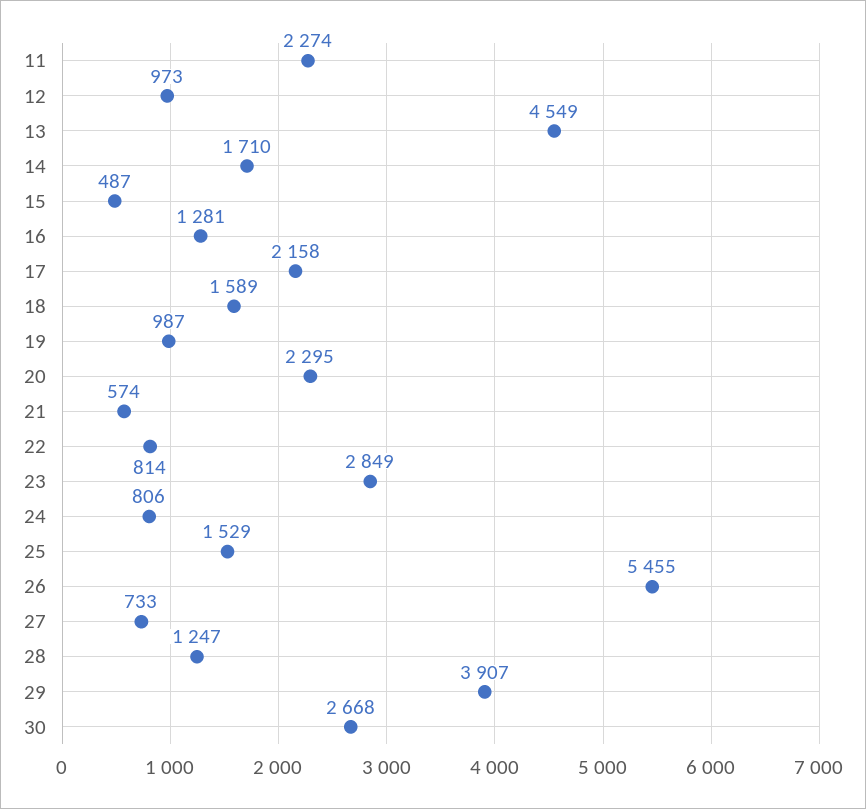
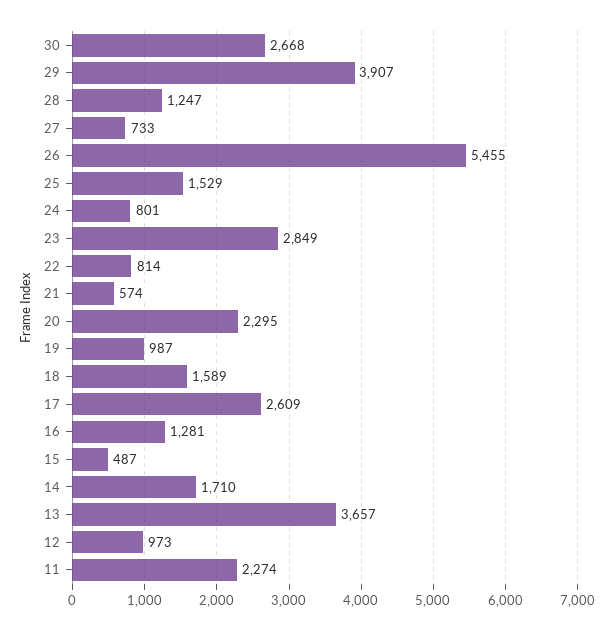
  {
    "11": 2274,
    "12": 973,
-   "13": 4549,
+   "13": 3657,
    "14": 1710,
    "15": 487,
    "16": 1281,
-   "17": 2158,
+   "17": 2609,
    "18": 1589,
    "19": 987,
    "20": 2295,
    "21": 574,
    "22": 814,
    "23": 2849,
-   "24": 806,
+   "24": 801,
    "25": 1529,
    "26": 5455,
    "27": 733,
    "28": 1247,
    "29": 3907,
    "30": 2668
  }

